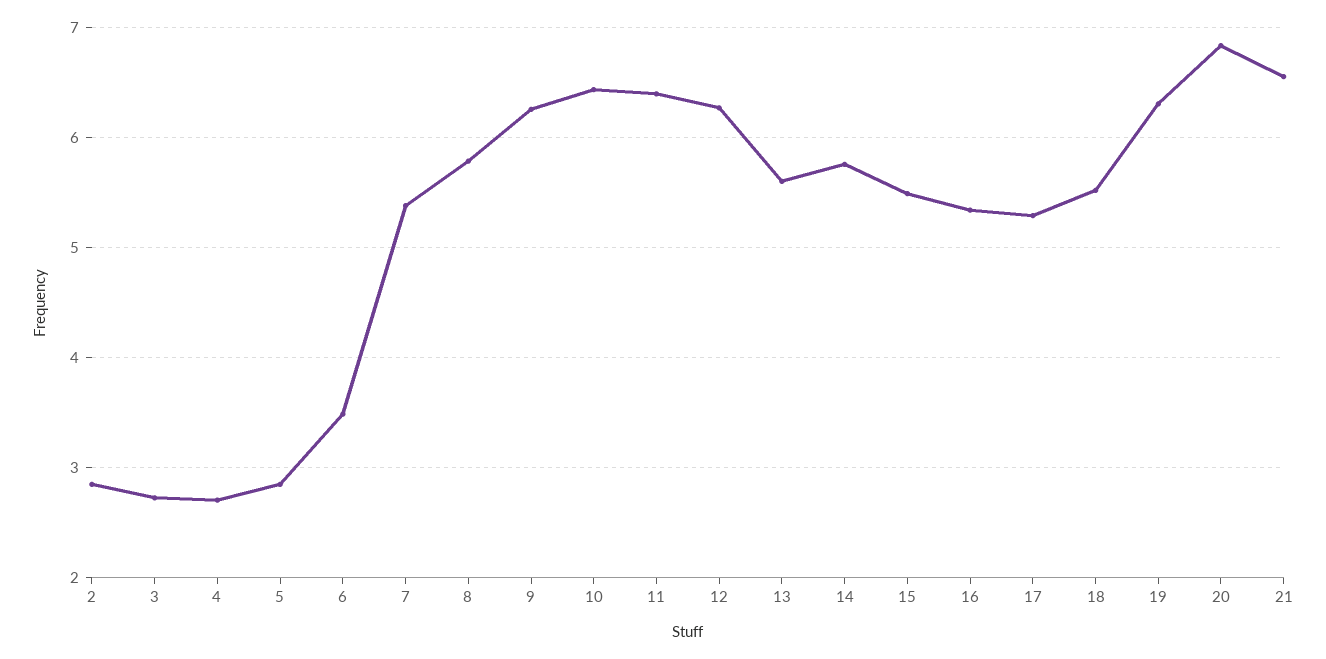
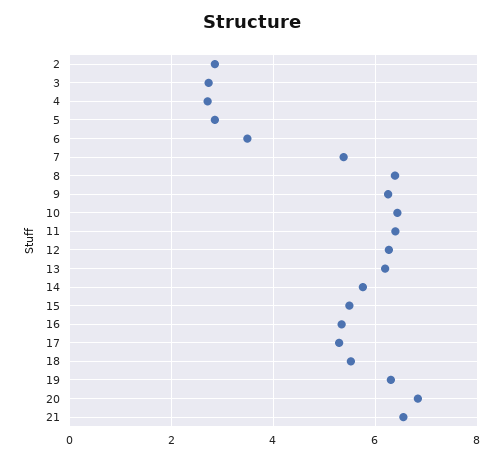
  {
    "2": 2.8,
    "3": 2.7,
    "4": 2.7,
    "5": 2.8,
    "6": 3.5,
    "7": 5.4,
-   "8": 5.8,
+   "8": 6.4,
    "9": 6.3,
    "10": 6.4,
    "11": 6.4,
    "12": 6.3,
-   "13": 5.6,
+   "13": 6.2,
    "14": 5.8,
    "15": 5.5,
    "16": 5.3,
    "17": 5.3,
    "18": 5.5,
    "19": 6.3,
    "20": 6.8,
    "21": 6.6
  }

